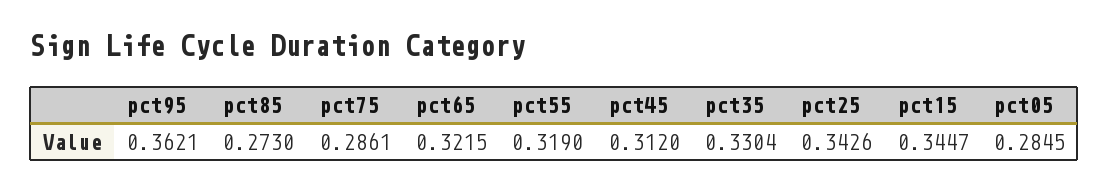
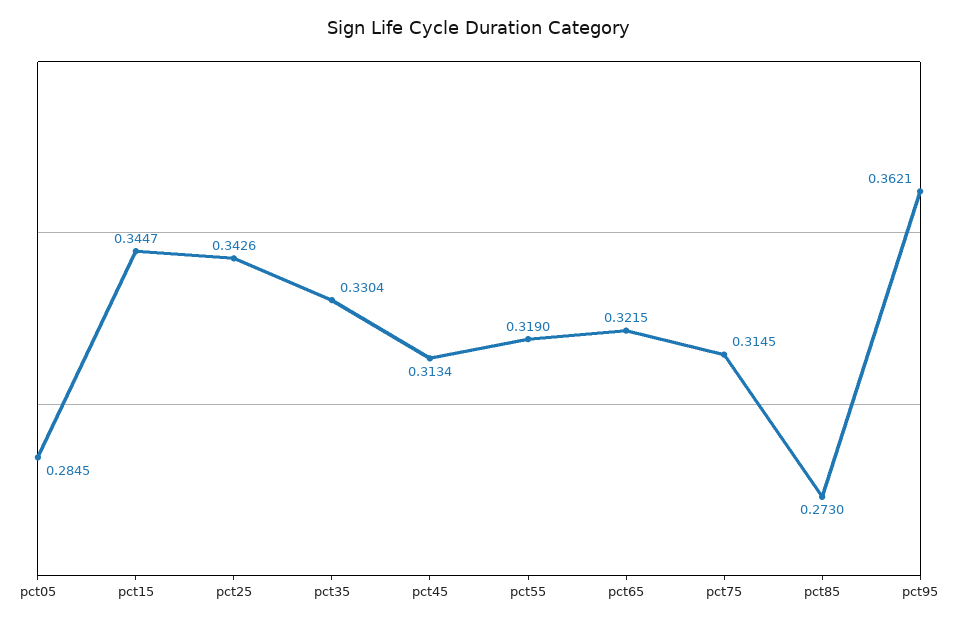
  {
    "pct95": 0.3621,
    "pct85": 0.273,
-   "pct75": 0.2861,
+   "pct75": 0.3145,
    "pct65": 0.3215,
    "pct55": 0.319,
-   "pct45": 0.312,
+   "pct45": 0.3134,
    "pct35": 0.3304,
    "pct25": 0.3426,
    "pct15": 0.3447,
    "pct05": 0.2845
  }

